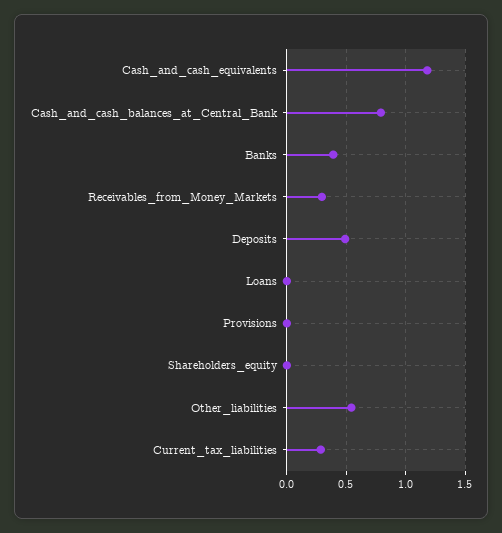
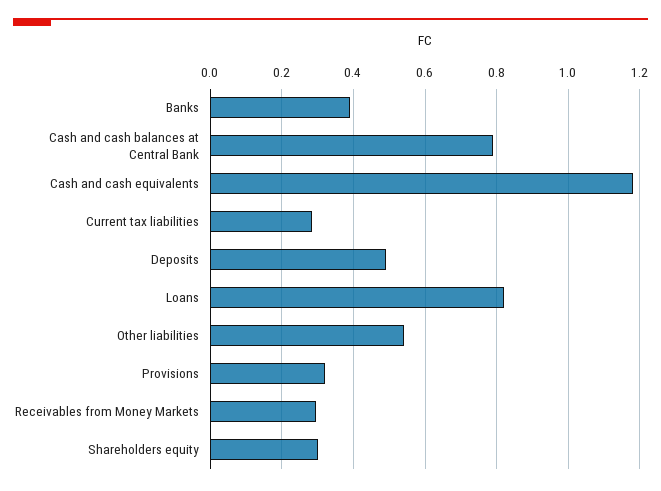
  {
    "Cash_and_cash_equivalents": 1.18,
    "Cash_and_cash_balances_at_Central_Bank": 0.8,
    "Banks": 0.4,
    "Receivables_from_Money_Markets": 0.3,
    "Deposits": 0.5,
-   "Loans": 0,
+   "Loans": 0.82,
-   "Provisions": 0,
+   "Provisions": 0.32,
-   "Shareholders_equity": 0,
+   "Shareholders_equity": 0.3,
    "Other_liabilities": 0.54,
    "Current_tax_liabilities": 0.28
  }

